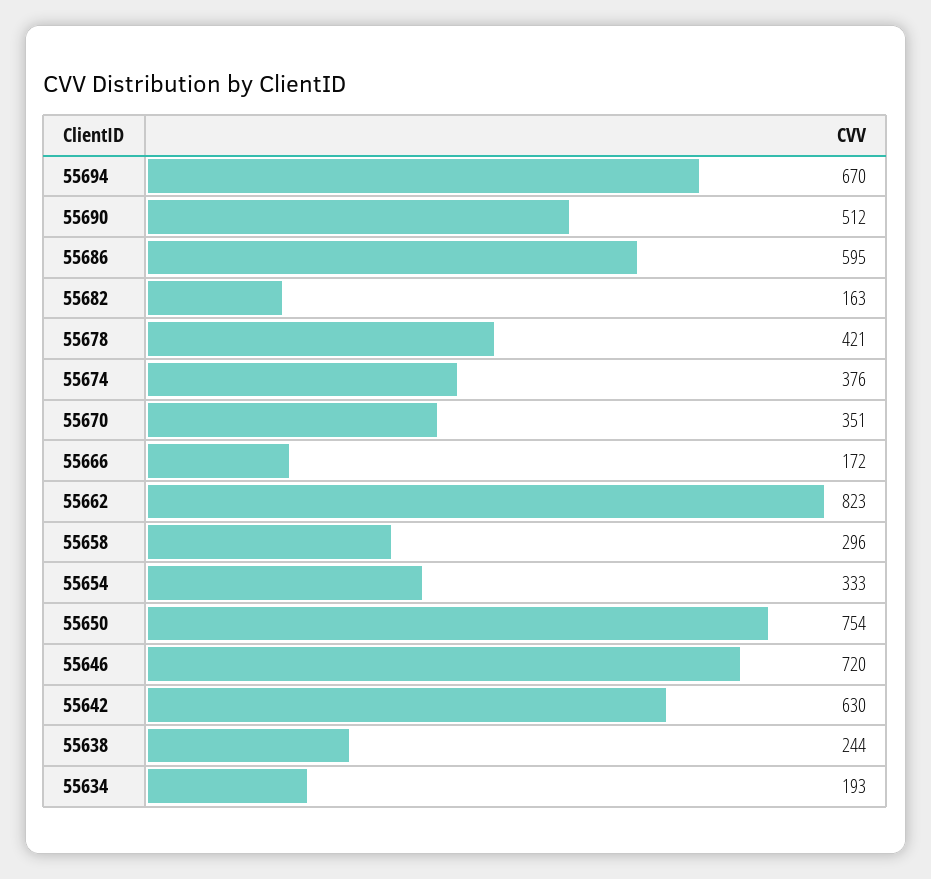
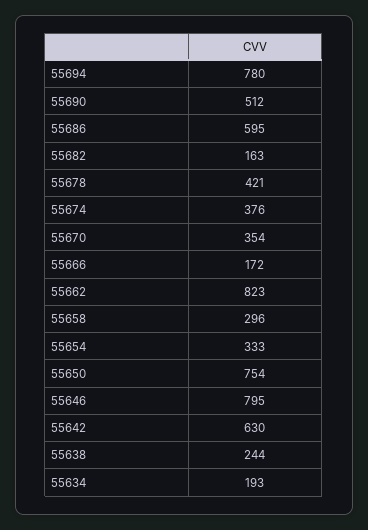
  {
-   "55694": 670,
+   "55694": 780,
    "55690": 512,
    "55686": 595,
    "55682": 163,
    "55678": 421,
    "55674": 376,
-   "55670": 351,
+   "55670": 354,
    "55666": 172,
    "55662": 823,
    "55658": 296,
    "55654": 333,
    "55650": 754,
-   "55646": 720,
+   "55646": 795,
    "55642": 630,
    "55638": 244,
    "55634": 193
  }

